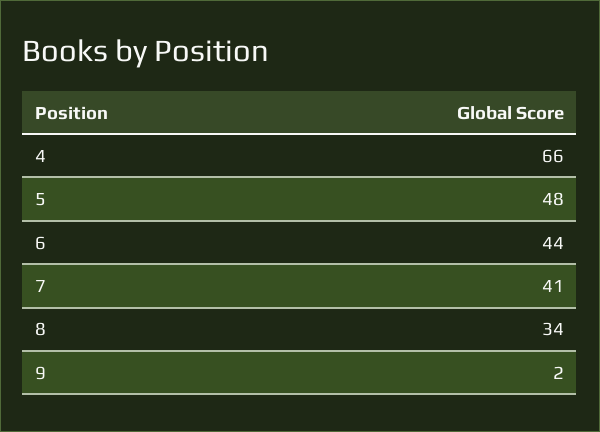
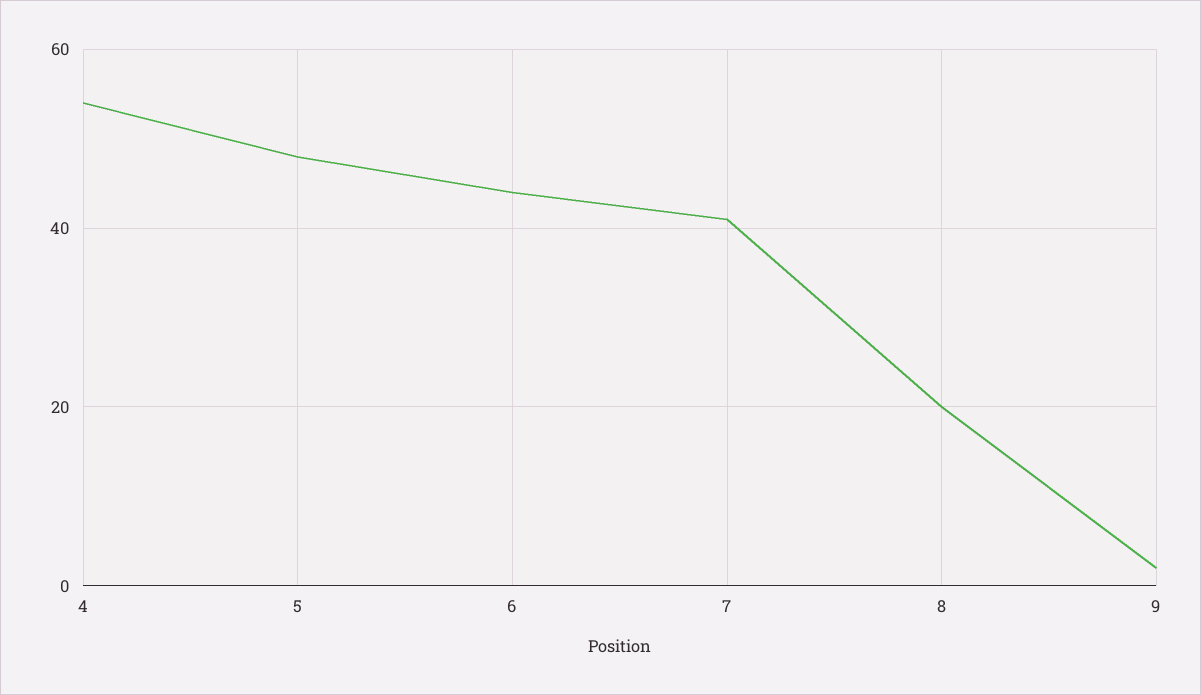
  {
-   "4": 66,
+   "4": 55,
    "5": 48,
    "6": 44,
    "7": 41,
-   "8": 34,
+   "8": 20,
    "9": 2
  }

